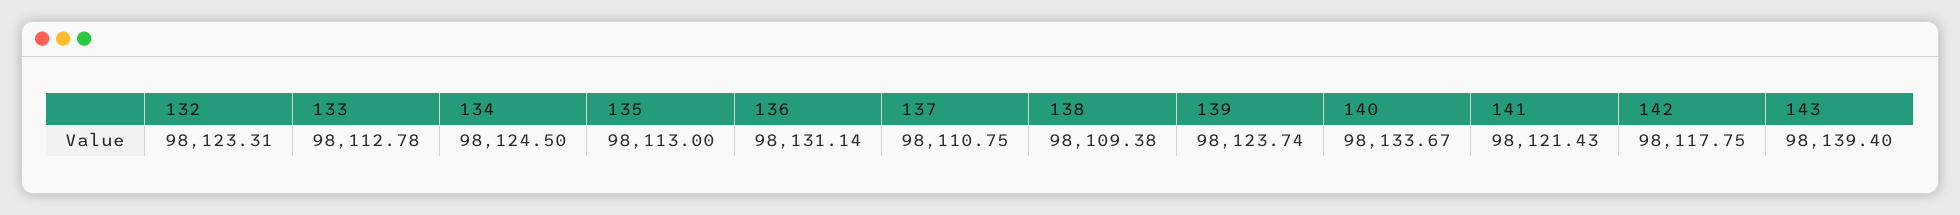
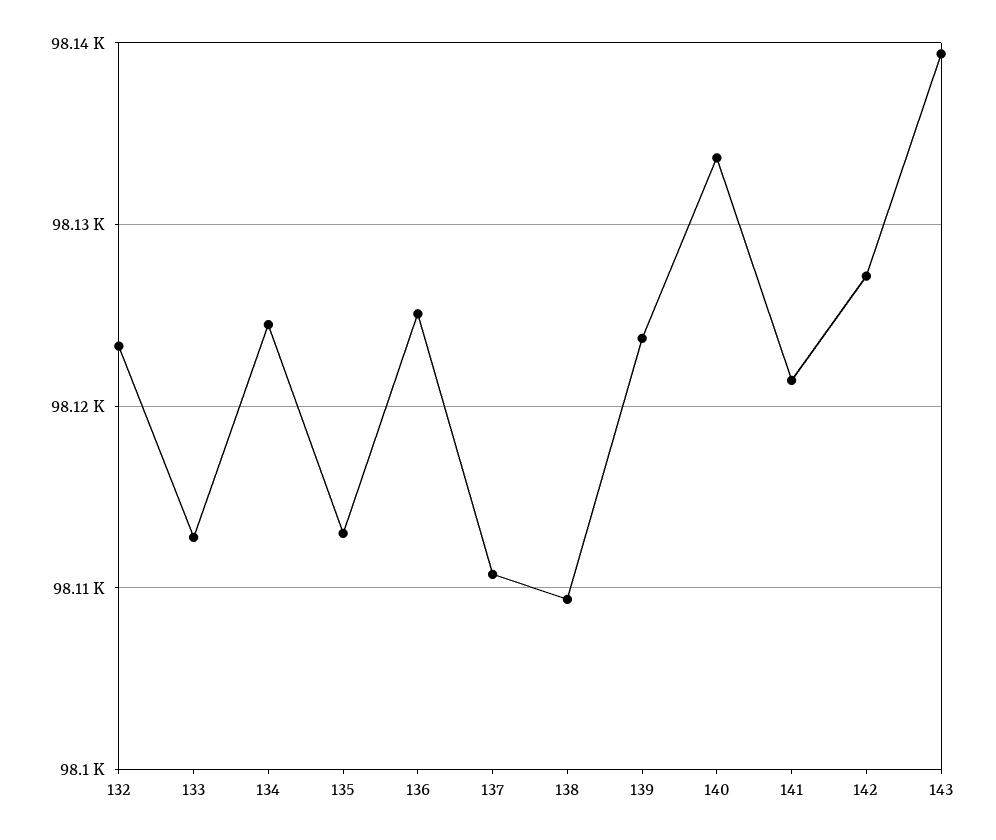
  {
    "132": 98123.31,
    "133": 98112.78,
    "134": 98124.5,
    "135": 98113,
-   "136": 98131.14,
+   "136": 98125,
    "137": 98110.75,
    "138": 98109.38,
    "139": 98123.74,
    "140": 98133.67,
    "141": 98121.43,
-   "142": 98117.75,
+   "142": 98127,
    "143": 98139.4
  }

